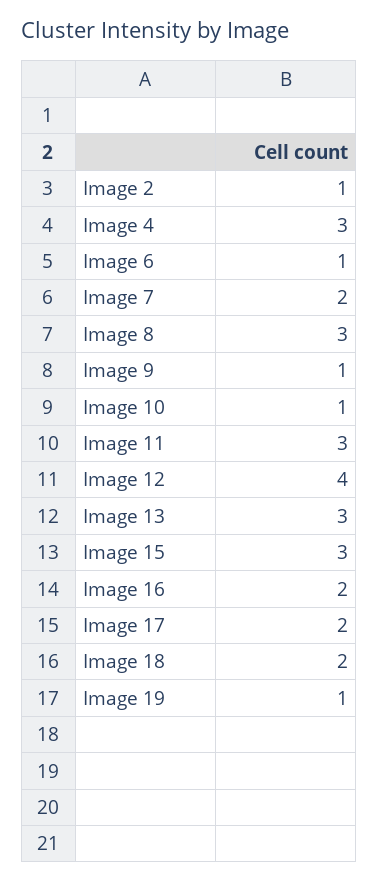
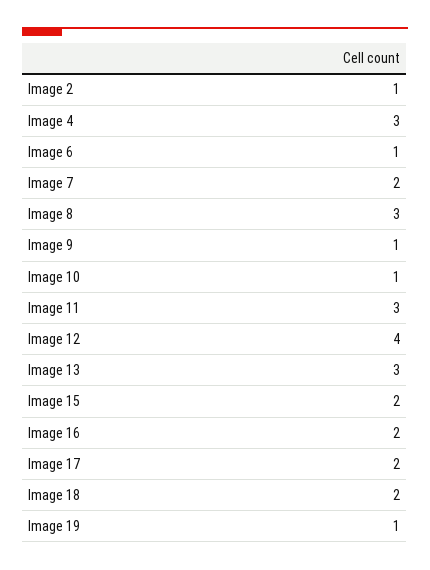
  {
    "Image 2": 1,
    "Image 4": 3,
    "Image 6": 1,
    "Image 7": 2,
    "Image 8": 3,
    "Image 9": 1,
    "Image 10": 1,
    "Image 11": 3,
    "Image 12": 4,
    "Image 13": 3,
-   "Image 15": 3,
+   "Image 15": 2,
    "Image 16": 2,
    "Image 17": 2,
    "Image 18": 2,
    "Image 19": 1
  }

